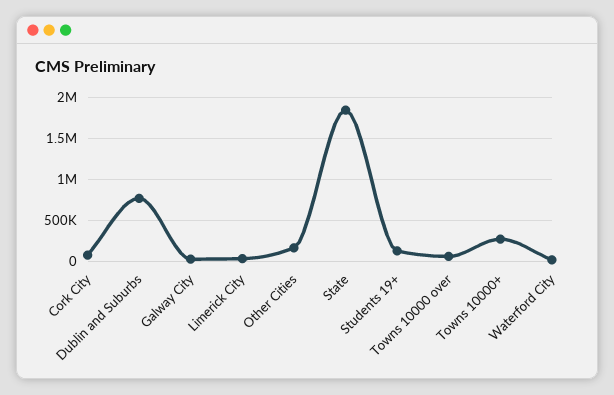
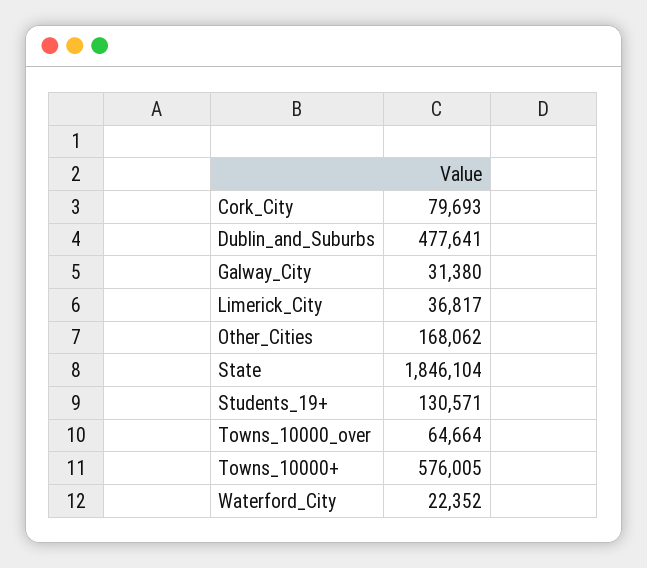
  {
    "Cork City": 79693,
-   "Dublin and Suburbs": 800000,
+   "Dublin and Suburbs": 477641,
    "Galway City": 31380,
    "Limerick City": 36817,
    "Other Cities": 168062,
    "State": 1846104,
    "Students 19+": 130571,
    "Towns 10000 over": 64664,
-   "Towns 10000+": 300000,
+   "Towns 10000+": 576005,
    "Waterford City": 22352
  }

